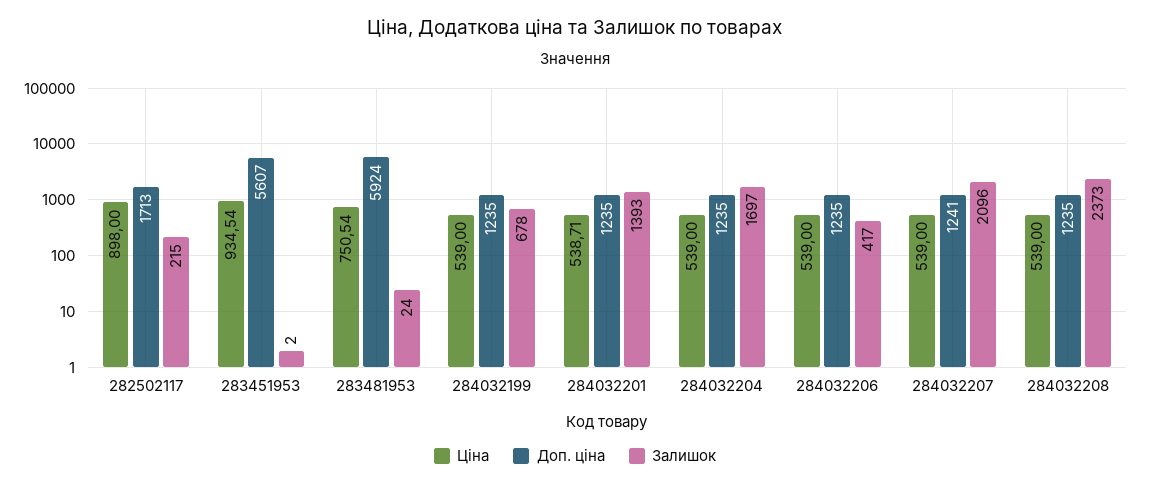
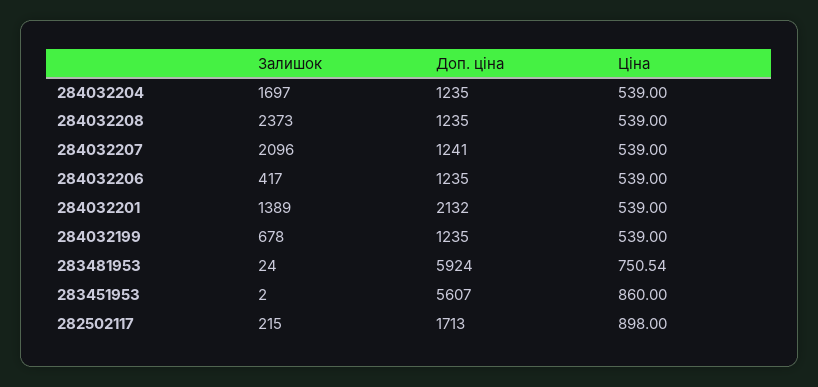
  {
    "Ціна": {
      "282502117": 898,
-     "283451953": 934.54,
+     "283451953": 860,
      "283481953": 750.54,
      "284032199": 539,
-     "284032201": 538.71,
+     "284032201": 539,
      "284032204": 539,
      "284032206": 539,
      "284032207": 539,
      "284032208": 539
    },
    "Доп. ціна": {
      "282502117": 1713,
      "283451953": 5607,
      "283481953": 5924,
      "284032199": 1235,
-     "284032201": 1235,
+     "284032201": 2132,
      "284032204": 1235,
      "284032206": 1235,
      "284032207": 1241,
      "284032208": 1235
    },
    "Залишок": {
      "282502117": 215,
      "283451953": 2,
      "283481953": 24,
      "284032199": 678,
-     "284032201": 1393,
+     "284032201": 1389,
      "284032204": 1697,
      "284032206": 417,
      "284032207": 2096,
      "284032208": 2373
    }
  }

